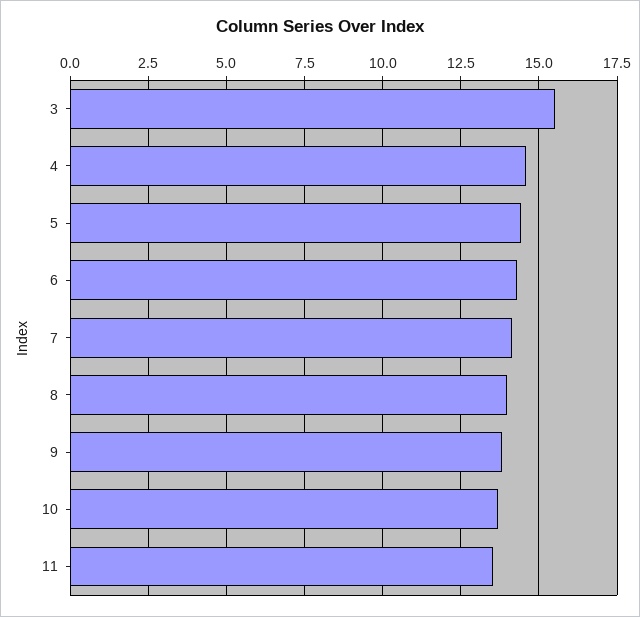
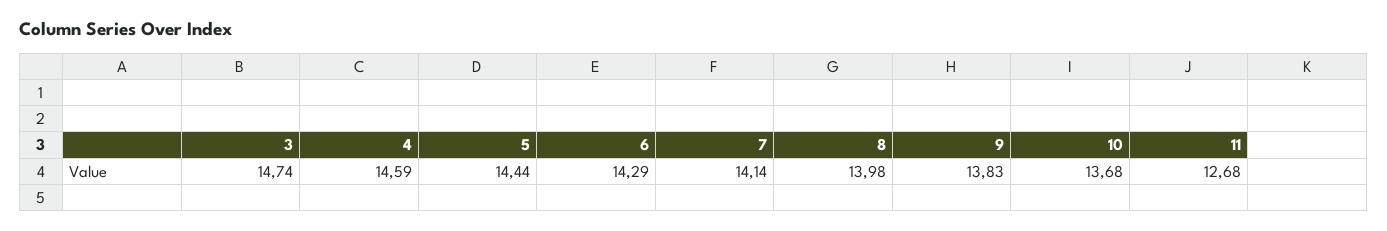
  {
-   "3": 15.5,
+   "3": 14.74,
    "4": 14.59,
    "5": 14.44,
    "6": 14.29,
    "7": 14.14,
    "8": 13.98,
    "9": 13.83,
    "10": 13.68,
-   "11": 13.5
+   "11": 12.68
  }

